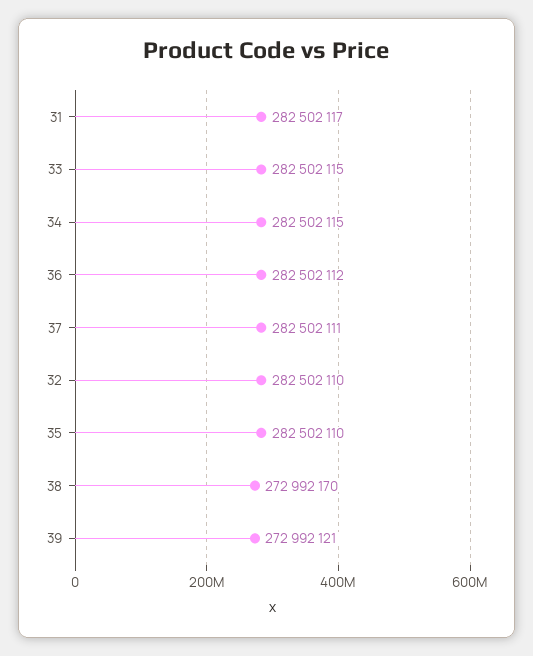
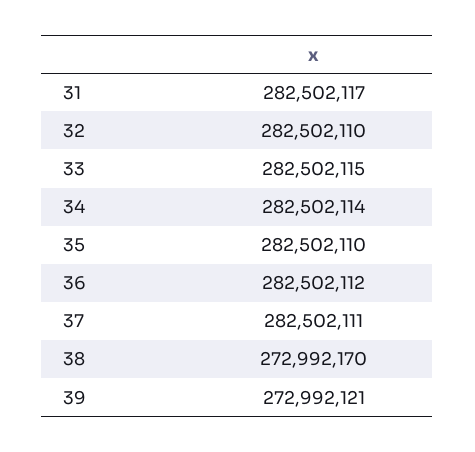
  {
    "31": 282502117,
    "33": 282502115,
-   "34": 282502115,
+   "34": 282502114,
    "36": 282502112,
    "37": 282502111,
    "32": 282502110,
    "35": 282502110,
    "38": 272992170,
    "39": 272992121
  }

